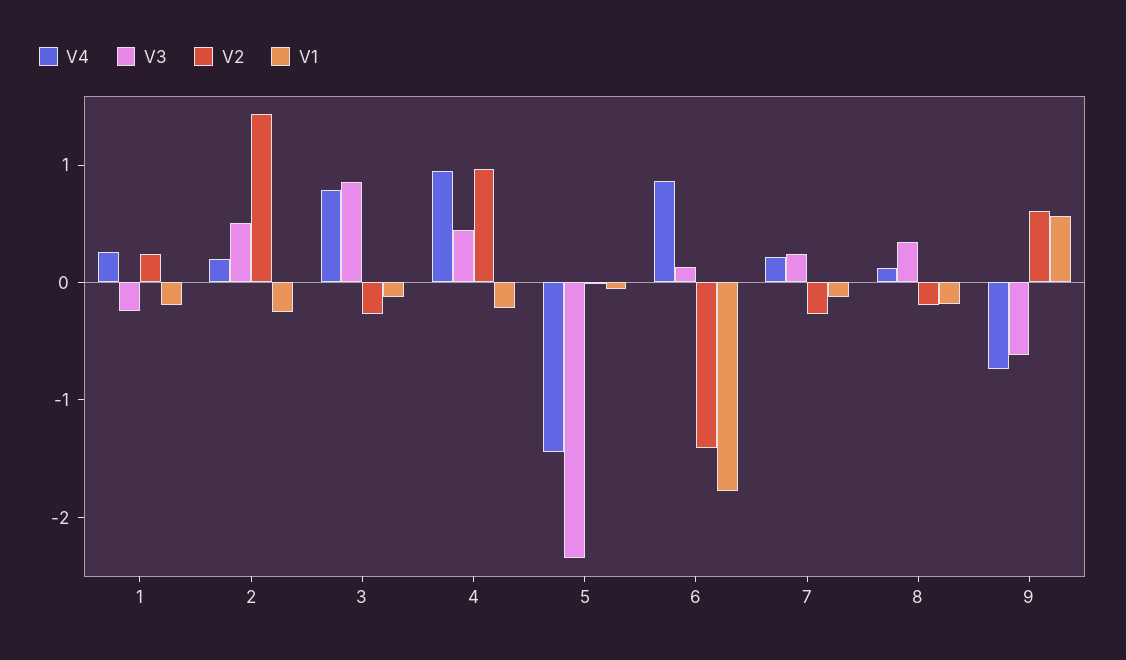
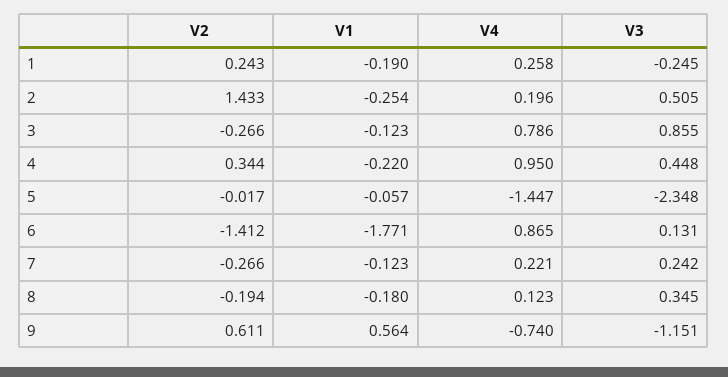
  {
    "V4": {
      "1": 0.258,
      "2": 0.196,
      "3": 0.786,
      "4": 0.95,
      "5": -1.447,
      "6": 0.865,
      "7": 0.221,
      "8": 0.123,
      "9": -0.74
    },
    "V3": {
      "1": -0.245,
      "2": 0.505,
      "3": 0.855,
      "4": 0.448,
      "5": -2.348,
      "6": 0.131,
      "7": 0.242,
      "8": 0.345,
-     "9": -0.6
+     "9": -1.151
    },
    "V2": {
      "1": 0.243,
      "2": 1.433,
      "3": -0.266,
-     "4": 1,
+     "4": 0.344,
      "5": -0.017,
      "6": -1.412,
      "7": -0.266,
      "8": -0.194,
      "9": 0.611
    },
    "V1": {
      "1": -0.19,
      "2": -0.254,
      "3": -0.123,
      "4": -0.22,
      "5": -0.057,
      "6": -1.771,
      "7": -0.123,
      "8": -0.18,
      "9": 0.564
    }
  }

